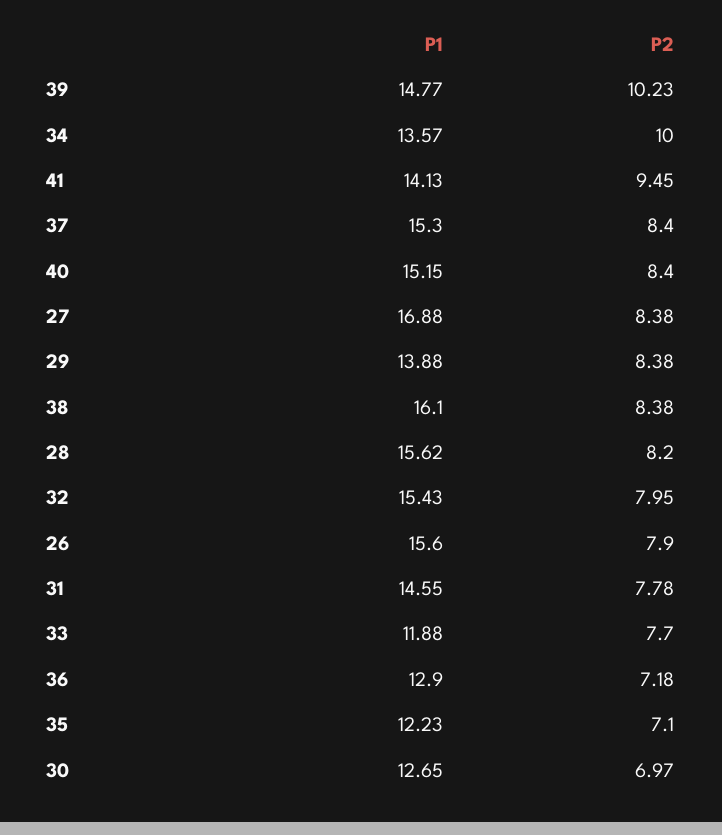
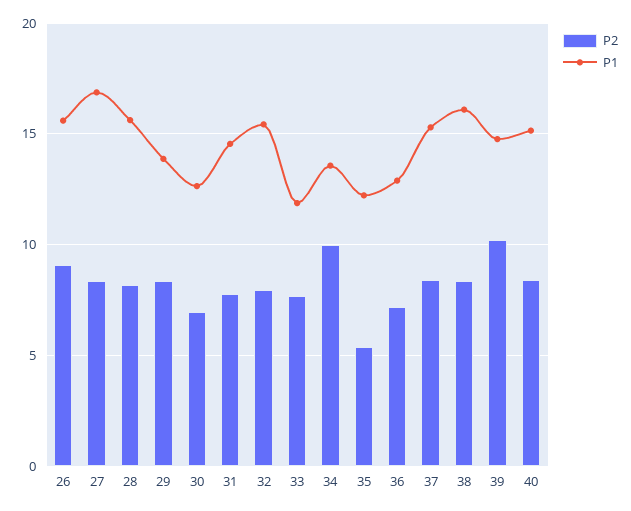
  {
    "P1": {
      "39": 14.77,
      "34": 13.57,
-     "41": 14.13,
      "37": 15.3,
      "40": 15.15,
      "27": 16.88,
      "29": 13.88,
      "38": 16.1,
      "28": 15.62,
      "32": 15.43,
      "26": 15.6,
      "31": 14.55,
      "33": 11.88,
      "36": 12.9,
      "35": 12.23,
      "30": 12.65
    },
    "P2": {
      "39": 10.23,
      "34": 10,
-     "41": 9.45,
      "37": 8.4,
      "40": 8.4,
      "27": 8.38,
      "29": 8.38,
      "38": 8.38,
      "28": 8.2,
      "32": 7.95,
-     "26": 7.9,
+     "26": 9,
      "31": 7.78,
      "33": 7.7,
      "36": 7.18,
-     "35": 7.1,
+     "35": 5.5,
      "30": 6.97
    }
  }

